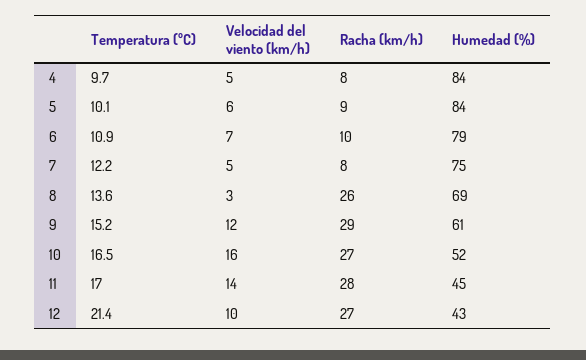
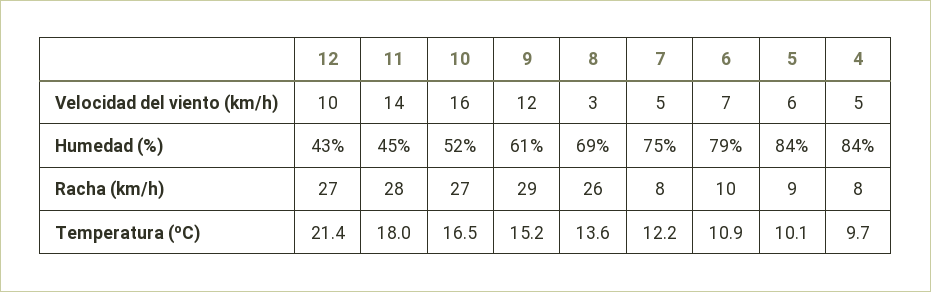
  {
    "Temperatura (ºC)": {
      "4": 9.7,
      "5": 10.1,
      "6": 10.9,
      "7": 12.2,
      "8": 13.6,
      "9": 15.2,
      "10": 16.5,
-     "11": 17,
+     "11": 18,
      "12": 21.4
    },
    "Velocidad del viento (km/h)": {
      "4": 5,
      "5": 6,
      "6": 7,
      "7": 5,
      "8": 3,
      "9": 12,
      "10": 16,
      "11": 14,
      "12": 10
    },
    "Racha (km/h)": {
      "4": 8,
      "5": 9,
      "6": 10,
      "7": 8,
      "8": 26,
      "9": 29,
      "10": 27,
      "11": 28,
      "12": 27
    },
    "Humedad (%)": {
      "4": 84,
      "5": 84,
      "6": 79,
      "7": 75,
      "8": 69,
      "9": 61,
      "10": 52,
      "11": 45,
      "12": 43
    }
  }

